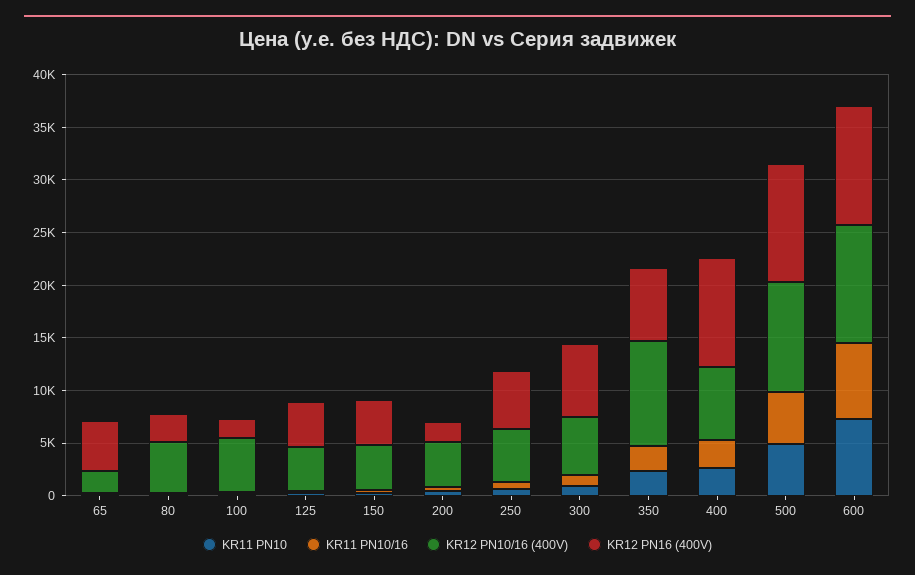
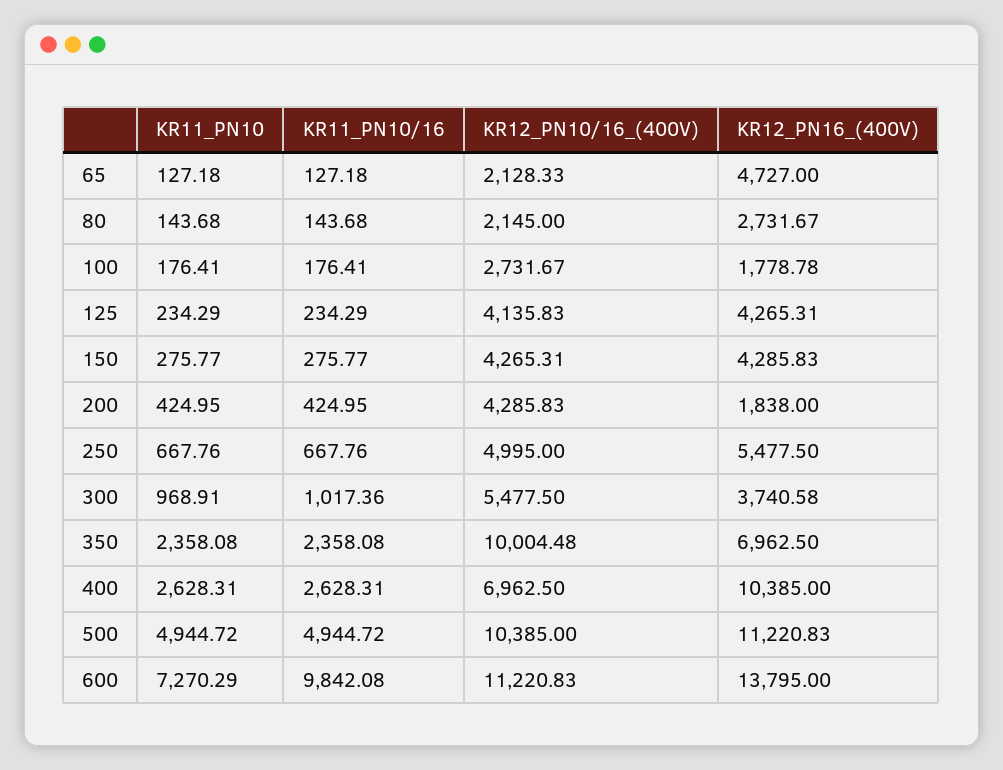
  {
    "KR11 PN10": {
      "65": 127.18,
      "80": 143.68,
      "100": 176.41,
      "125": 234.29,
      "150": 275.77,
      "200": 424.95,
      "250": 667.76,
      "300": 968.91,
      "350": 2358.08,
      "400": 2628.31,
      "500": 4944.72,
      "600": 7270.29
    },
    "KR11 PN10/16": {
      "65": 127.18,
      "80": 143.68,
      "100": 176.41,
      "125": 234.29,
      "150": 275.77,
      "200": 424.95,
      "250": 667.76,
      "300": 1017.36,
      "350": 2358.08,
      "400": 2628.31,
      "500": 4944.72,
-     "600": 7000
+     "600": 9842.08
    },
    "KR12 PN10/16 (400V)": {
      "65": 2128.33,
-     "80": 5000,
+     "80": 2145,
-     "100": 5000,
+     "100": 2731.67,
      "125": 4135.83,
      "150": 4265.31,
      "200": 4285.83,
      "250": 4995,
      "300": 5477.5,
      "350": 10004.48,
      "400": 6962.5,
      "500": 10385,
      "600": 11220.83
    },
    "KR12 PN16 (400V)": {
      "65": 4727,
      "80": 2731.67,
      "100": 1778.78,
      "125": 4265.31,
      "150": 4285.83,
      "200": 1838,
      "250": 5477.5,
-     "300": 7000,
+     "300": 3740.58,
      "350": 6962.5,
      "400": 10385,
      "500": 11220.83,
-     "600": 11000
+     "600": 13795
    }
  }

